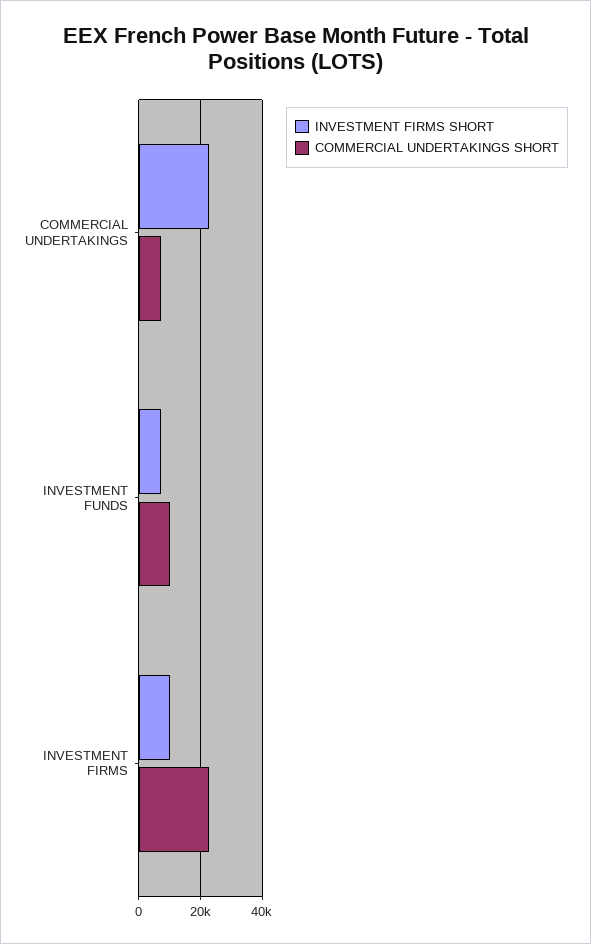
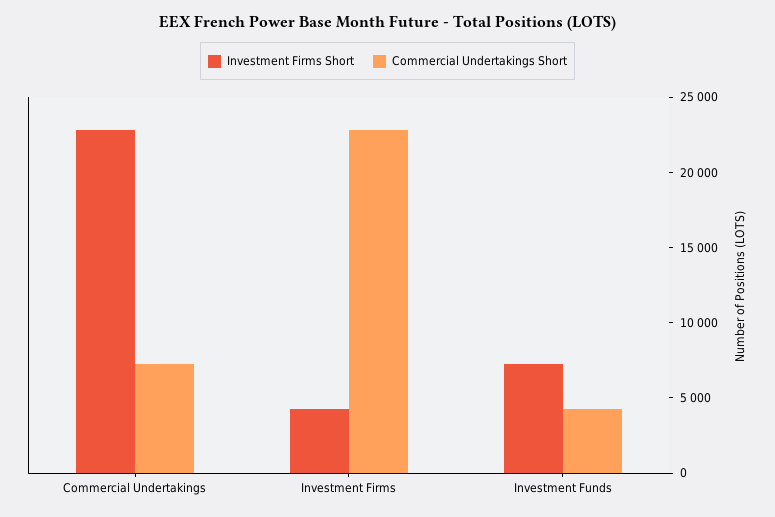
  {
    "INVESTMENT FIRMS SHORT": {
      "COMMERCIAL UNDERTAKINGS": 23000,
      "INVESTMENT FUNDS": 7000,
-     "INVESTMENT FIRMS": 10000
+     "INVESTMENT FIRMS": 4000
    },
    "COMMERCIAL UNDERTAKINGS SHORT": {
      "COMMERCIAL UNDERTAKINGS": 7000,
-     "INVESTMENT FUNDS": 10000,
+     "INVESTMENT FUNDS": 4000,
      "INVESTMENT FIRMS": 23000
    }
  }

